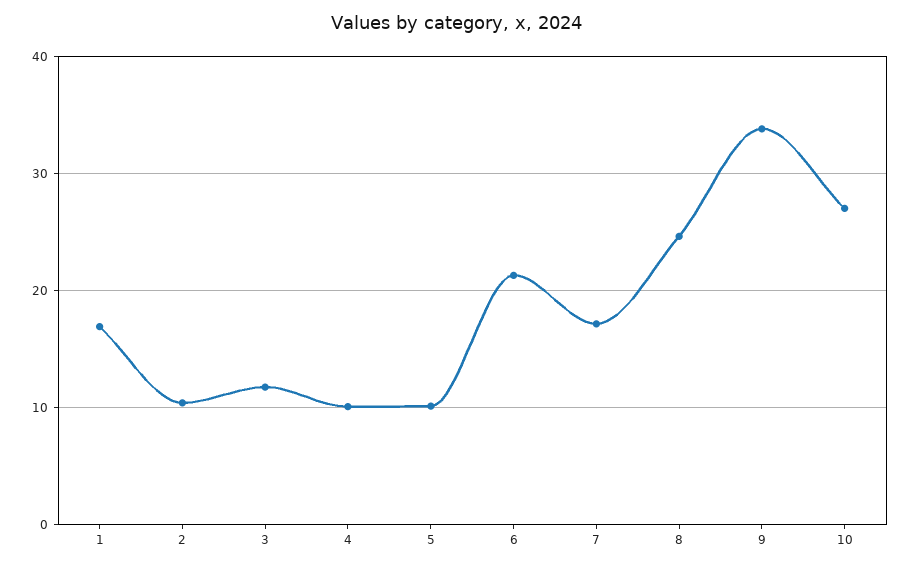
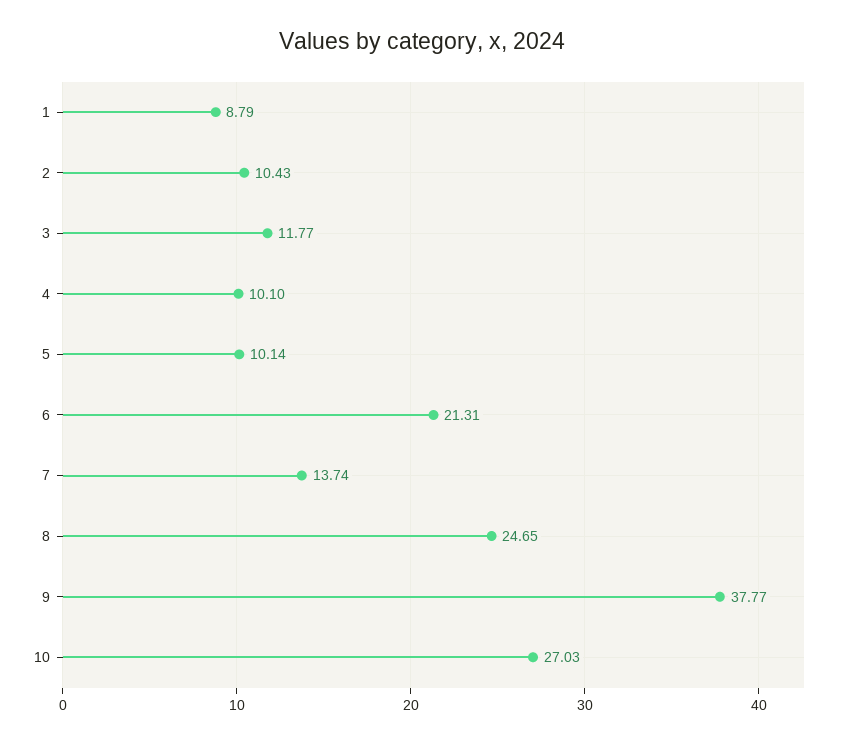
  {
-   "1": 17,
+   "1": 8.79,
    "2": 10.43,
    "3": 11.77,
    "4": 10.1,
    "5": 10.14,
    "6": 21.31,
-   "7": 17,
+   "7": 13.74,
    "8": 24.65,
-   "9": 34,
+   "9": 37.77,
    "10": 27.03
  }

